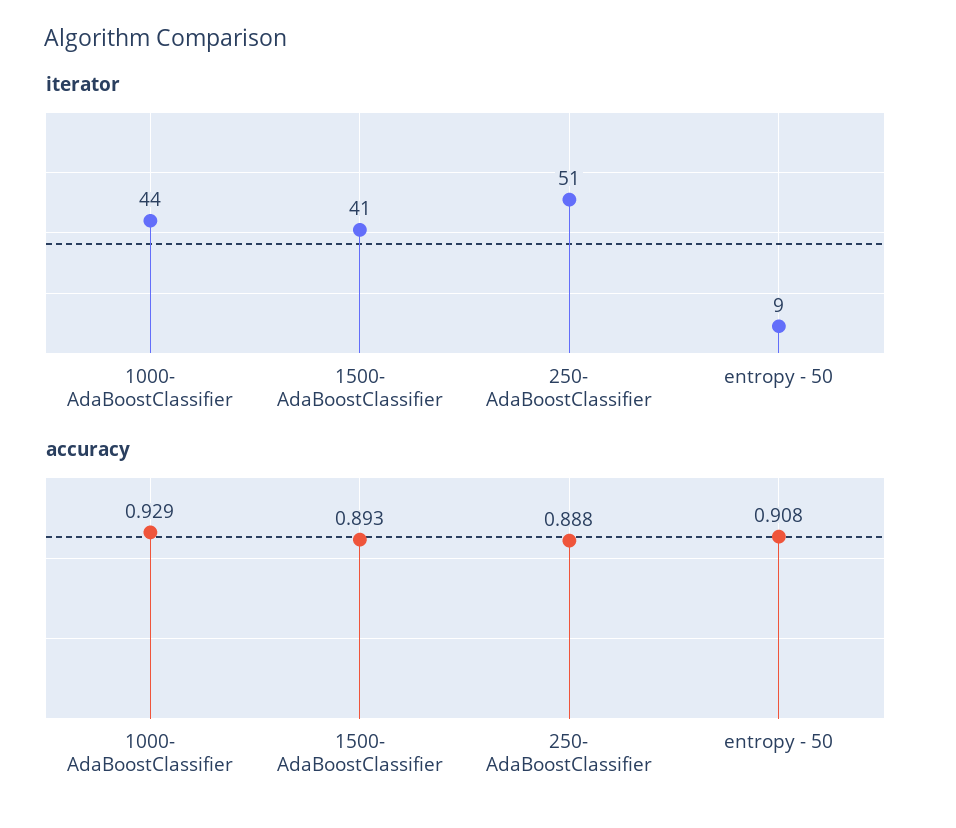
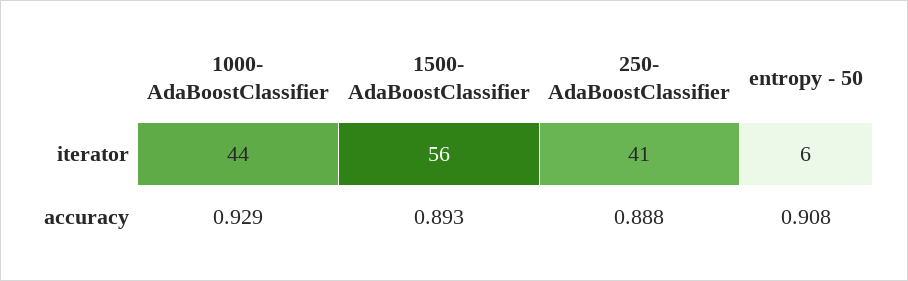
  {
    "iterator": {
      "1000- AdaBoostClassifier": 44,
-     "1500- AdaBoostClassifier": 41,
+     "1500- AdaBoostClassifier": 56,
-     "250- AdaBoostClassifier": 51,
+     "250- AdaBoostClassifier": 41,
-     "entropy - 50": 9
+     "entropy - 50": 6
    },
    "accuracy": {
      "1000- AdaBoostClassifier": 0.929,
      "1500- AdaBoostClassifier": 0.893,
      "250- AdaBoostClassifier": 0.888,
      "entropy - 50": 0.908
    }
  }

